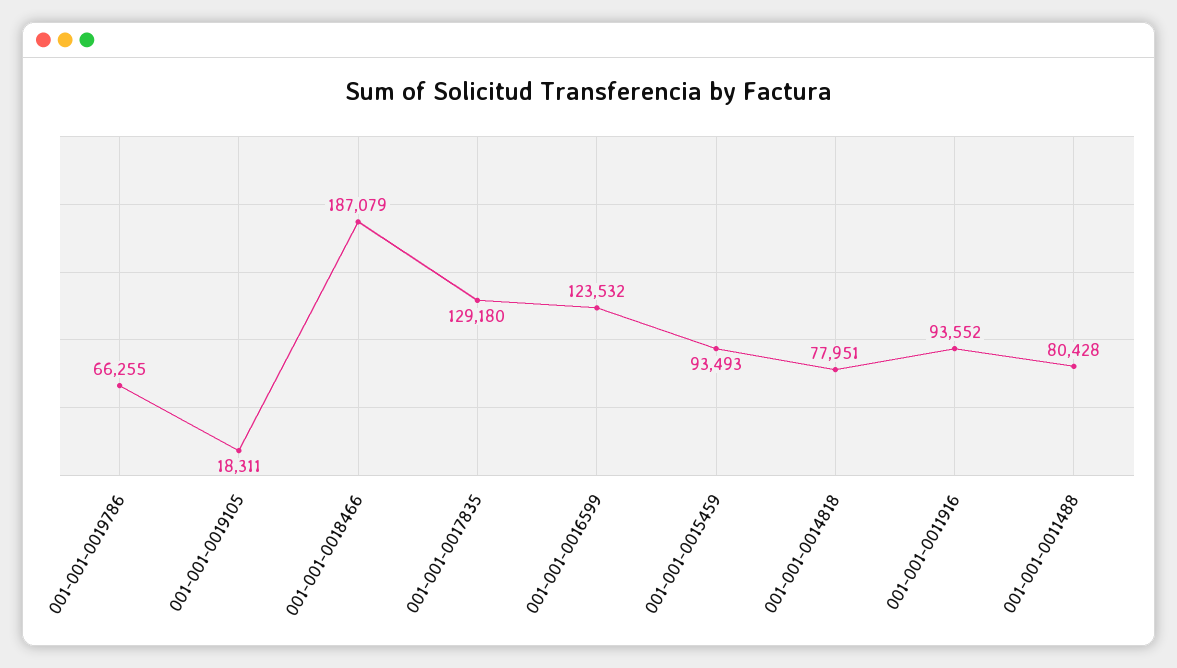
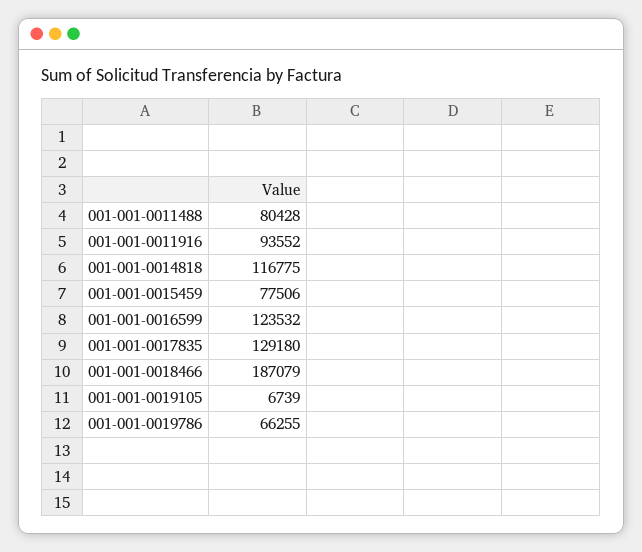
  {
    "001-001-0019786": 66255,
-   "001-001-0019105": 18311,
+   "001-001-0019105": 6739,
    "001-001-0018466": 187079,
    "001-001-0017835": 129180,
    "001-001-0016599": 123532,
-   "001-001-0015459": 93493,
+   "001-001-0015459": 77506,
-   "001-001-0014818": 77951,
+   "001-001-0014818": 116775,
    "001-001-0011916": 93552,
    "001-001-0011488": 80428
  }

